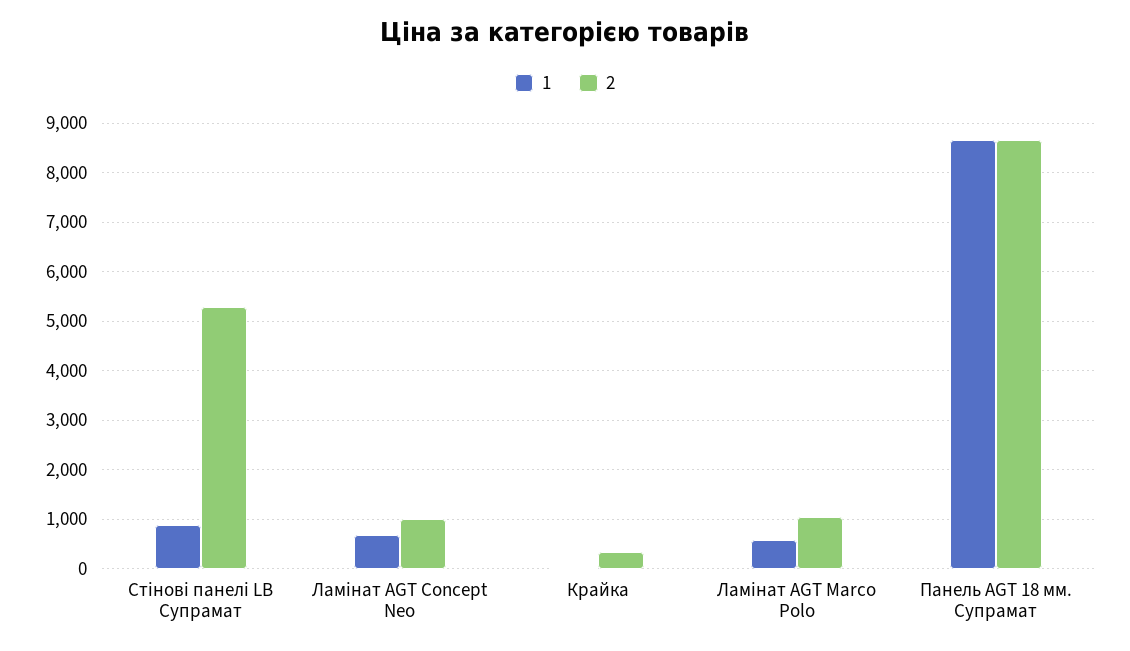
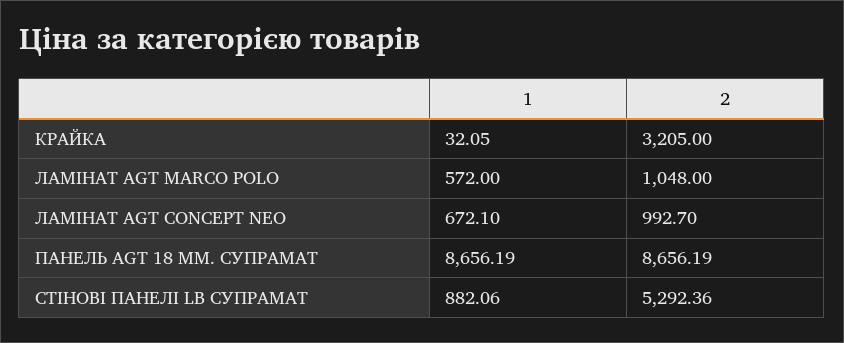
  {
    "1": {
      "Стінові панелі LB Супрамат": 882.06,
      "Ламінат AGT Concept Neo": 672.1,
      "Крайка": 32.05,
      "Ламінат AGT Marco Polo": 572,
      "Панель AGT 18 мм. Супрамат": 8656.19
    },
    "2": {
      "Стінові панелі LB Супрамат": 5292.36,
      "Ламінат AGT Concept Neo": 992.7,
-     "Крайка": 400,
+     "Крайка": 3205,
      "Ламінат AGT Marco Polo": 1048,
      "Панель AGT 18 мм. Супрамат": 8656.19
    }
  }

